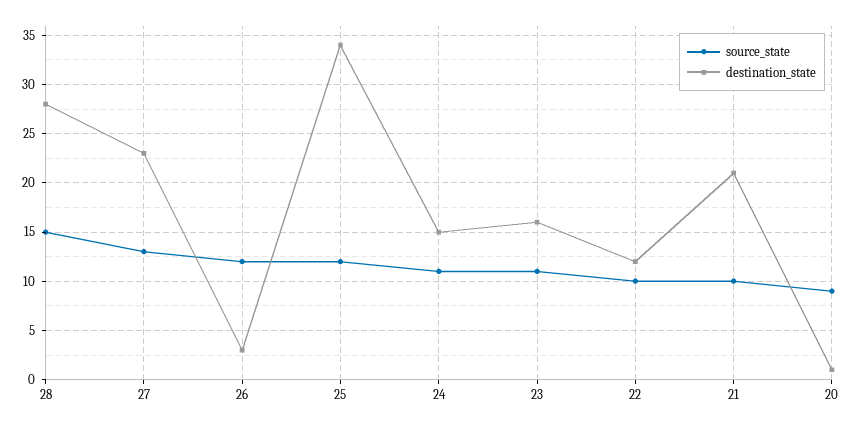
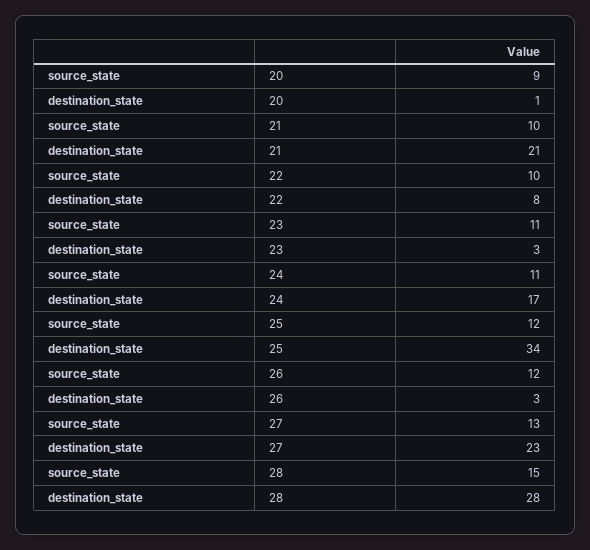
  {
    "source_state": {
      "28": 15,
      "27": 13,
      "26": 12,
      "25": 12,
      "24": 11,
      "23": 11,
      "22": 10,
      "21": 10,
      "20": 9
    },
    "destination_state": {
      "28": 28,
      "27": 23,
      "26": 3,
      "25": 34,
-     "24": 15,
+     "24": 17,
-     "23": 16,
+     "23": 3,
-     "22": 12,
+     "22": 8,
      "21": 21,
      "20": 1
    }
  }

